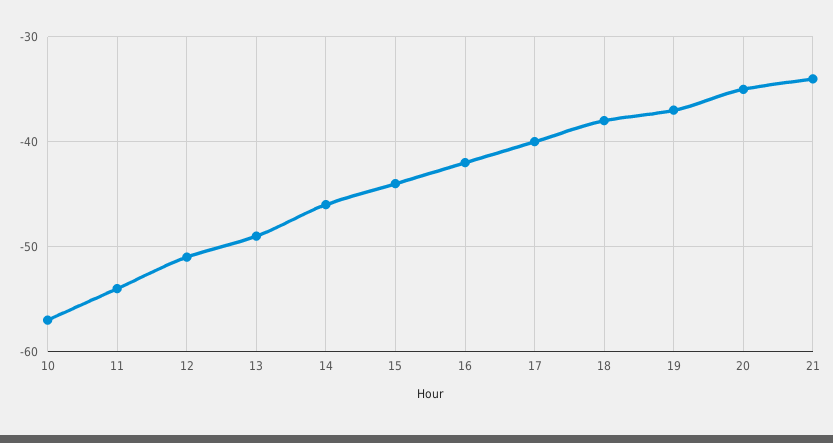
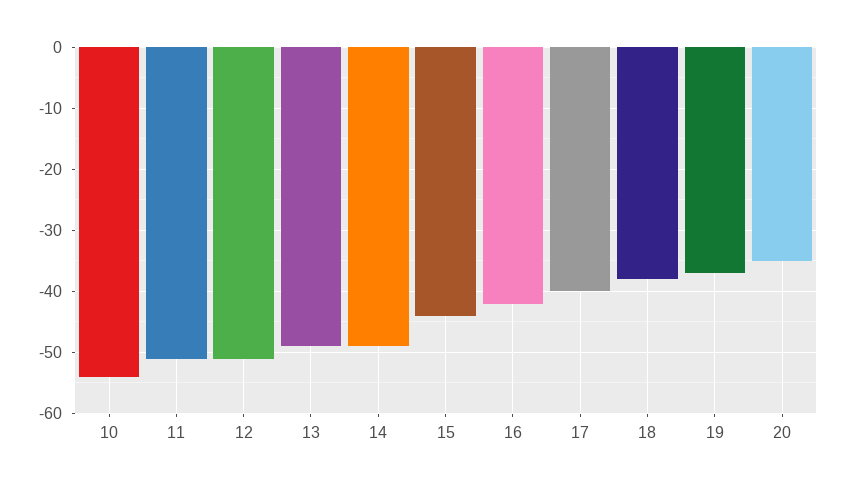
  {
-   "10": -57,
+   "10": -54,
-   "11": -54,
+   "11": -51,
    "12": -51,
    "13": -49,
-   "14": -46,
+   "14": -49,
    "15": -44,
    "16": -42,
    "17": -40,
    "18": -38,
    "19": -37,
-   "20": -35,
+   "20": -35
-   "21": -34
  }

